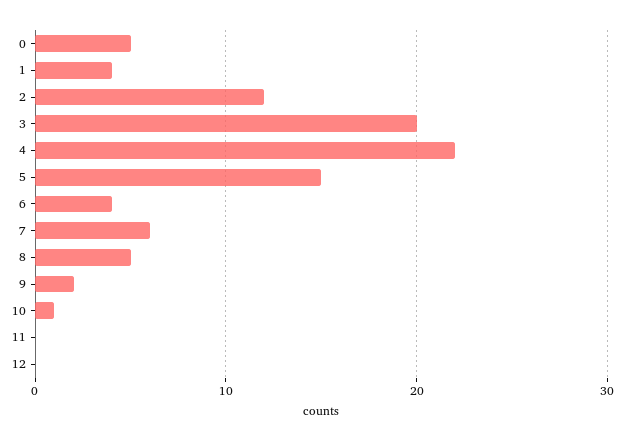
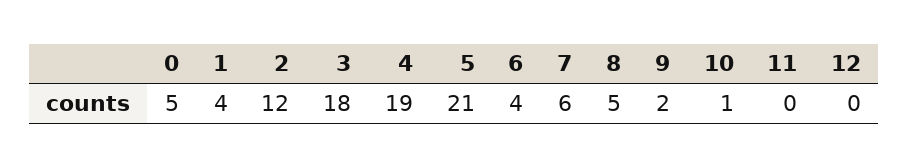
  {
    "0": 5,
    "1": 4,
    "2": 12,
-   "3": 20,
+   "3": 18,
-   "4": 22,
+   "4": 19,
-   "5": 15,
+   "5": 21,
    "6": 4,
    "7": 6,
    "8": 5,
    "9": 2,
    "10": 1,
    "11": 0,
    "12": 0
  }

